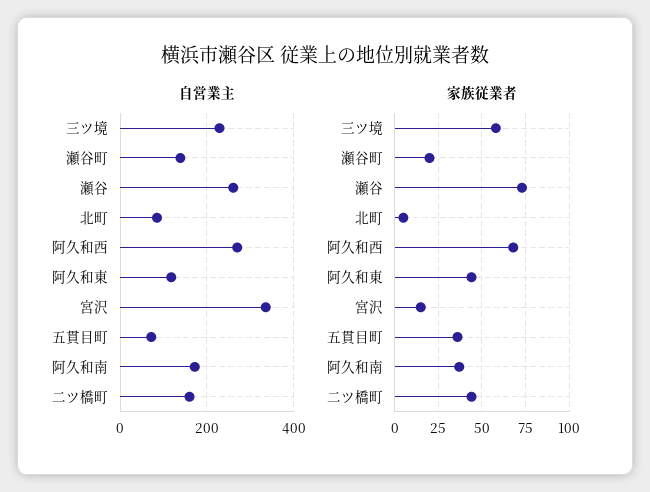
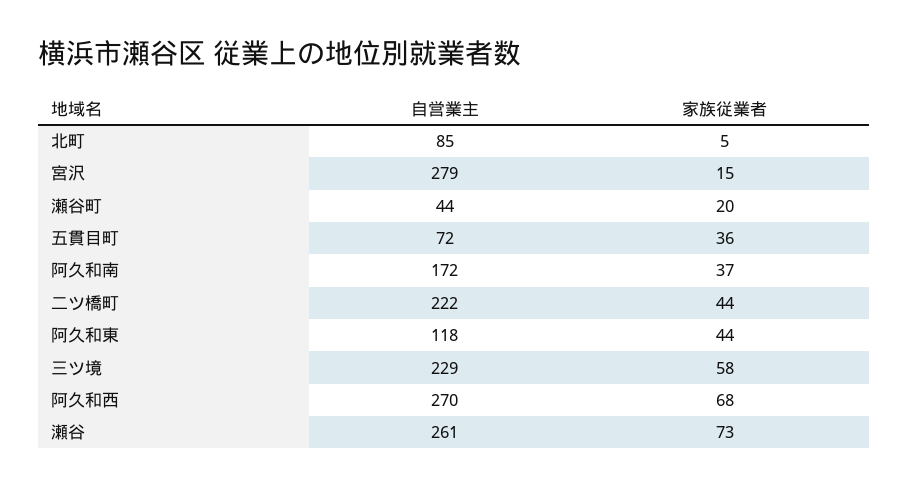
  {
    "自営業主": {
      "三ツ境": 229,
-     "瀬谷町": 140,
+     "瀬谷町": 44,
      "瀬谷": 261,
      "北町": 85,
      "阿久和西": 270,
      "阿久和東": 118,
-     "宮沢": 340,
+     "宮沢": 279,
      "五貫目町": 72,
      "阿久和南": 172,
-     "二ツ橋町": 160
+     "二ツ橋町": 222
    },
    "家族従業者": {
      "三ツ境": 58,
      "瀬谷町": 20,
      "瀬谷": 73,
      "北町": 5,
      "阿久和西": 68,
      "阿久和東": 44,
      "宮沢": 15,
      "五貫目町": 36,
      "阿久和南": 37,
      "二ツ橋町": 44
    }
  }

